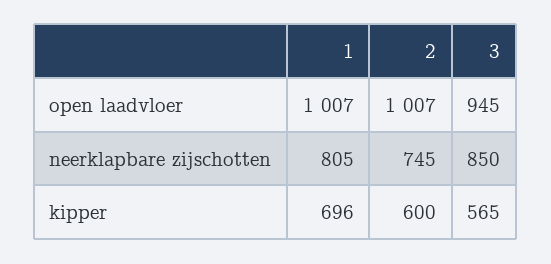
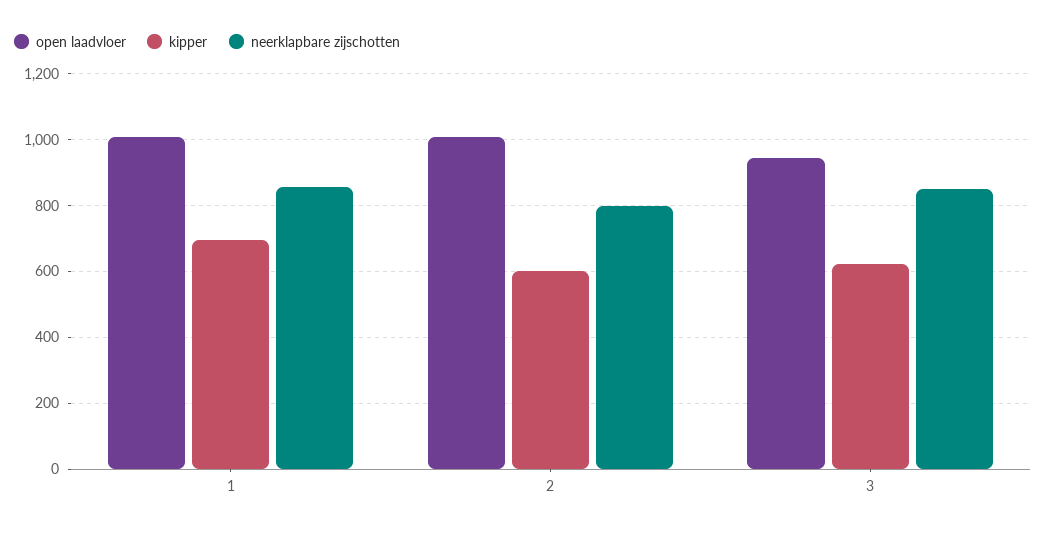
  {
    "open laadvloer": {
      "1": 1007,
      "2": 1007,
      "3": 945
    },
    "neerklapbare zijschotten": {
-     "1": 805,
+     "1": 860,
-     "2": 745,
+     "2": 800,
      "3": 850
    },
    "kipper": {
      "1": 696,
      "2": 600,
-     "3": 565
+     "3": 620
    }
  }

